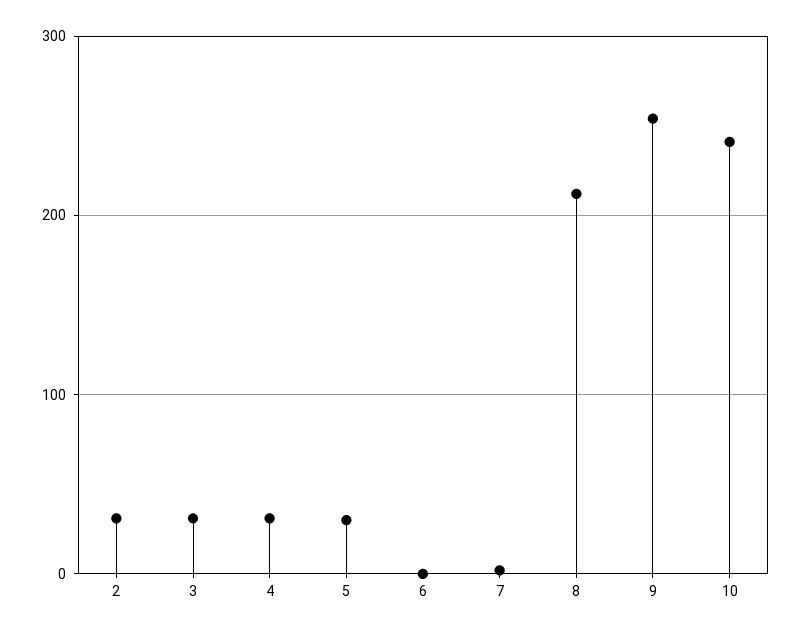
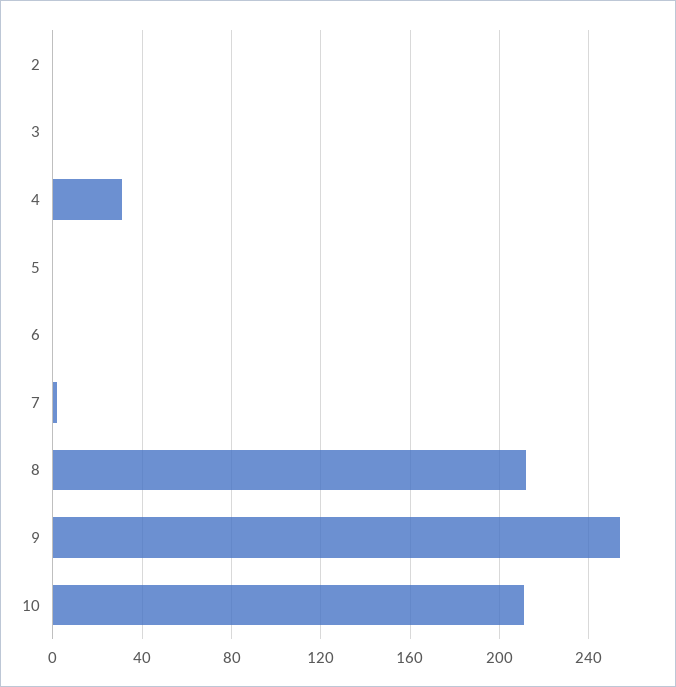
  {
-   "2": 30,
+   "2": 0,
-   "3": 30,
+   "3": 0,
    "4": 30,
-   "5": 30,
+   "5": 0,
    "6": 0,
    "7": 0,
    "8": 210,
    "9": 255,
-   "10": 240
+   "10": 210
  }

